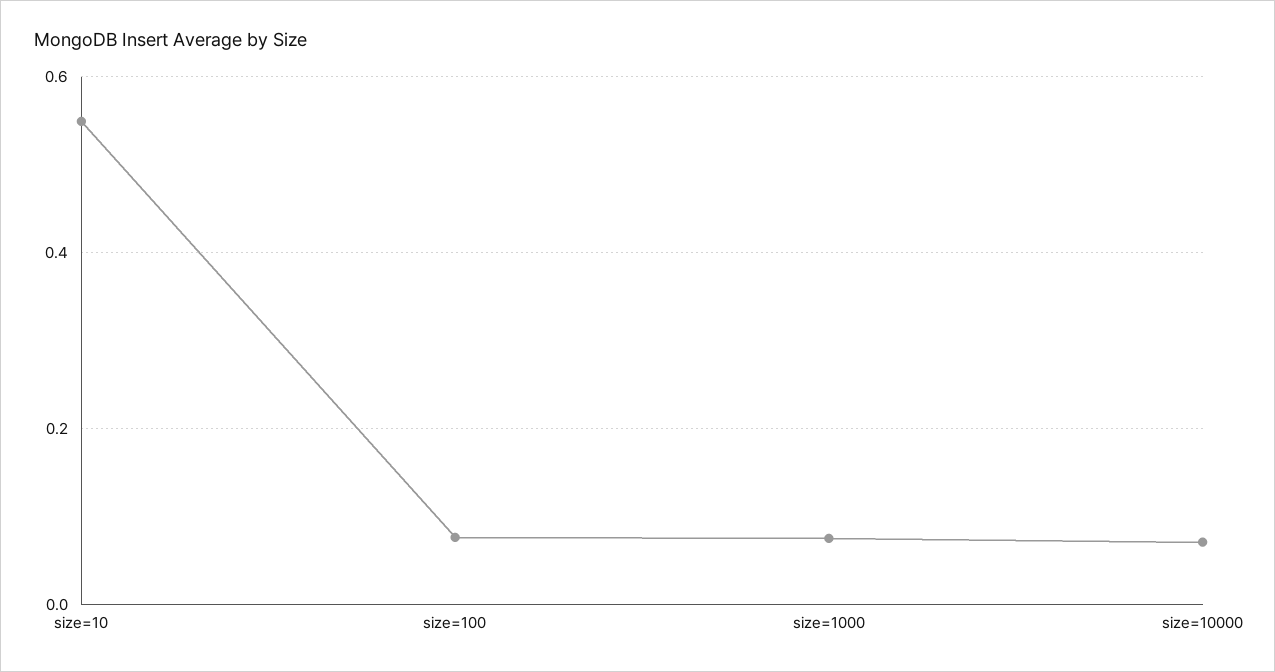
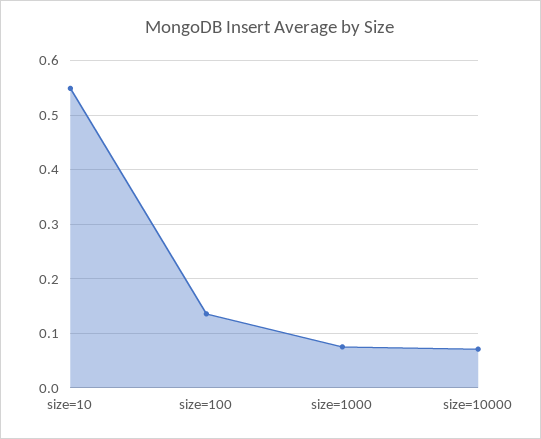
  {
    "size=10": 0.54,
-   "size=100": 0.08,
+   "size=100": 0.14,
    "size=1000": 0.08,
    "size=10000": 0.08
  }

